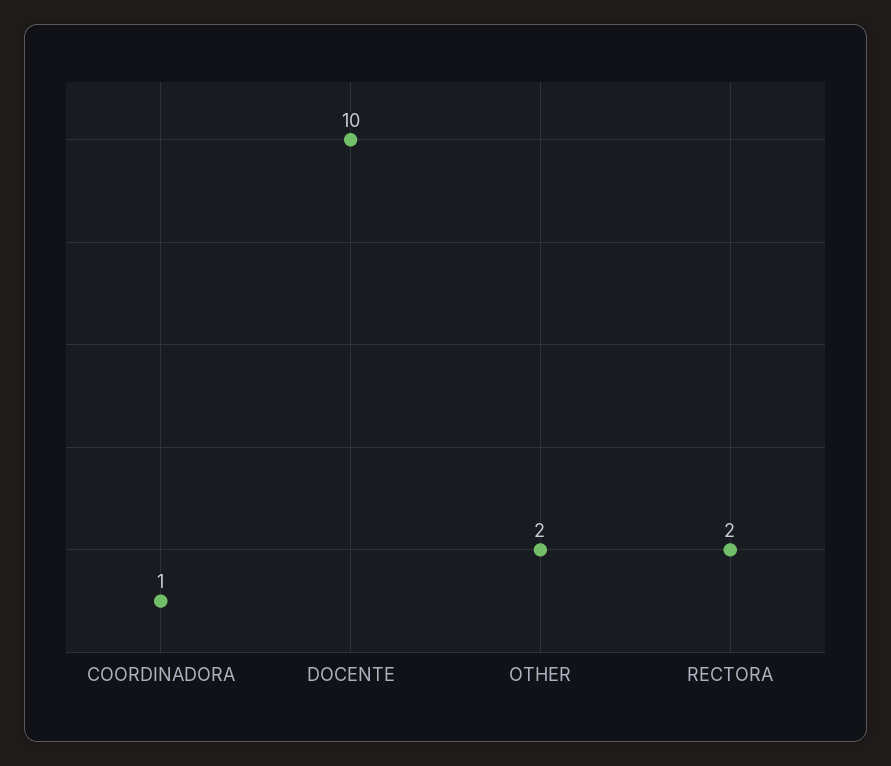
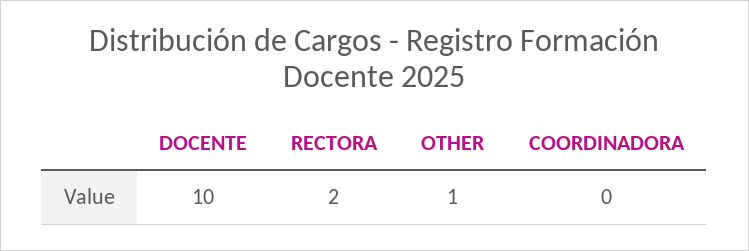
  {
-   "COORDINADORA": 1,
+   "COORDINADORA": 0,
    "DOCENTE": 10,
-   "OTHER": 2,
+   "OTHER": 1,
    "RECTORA": 2
  }

